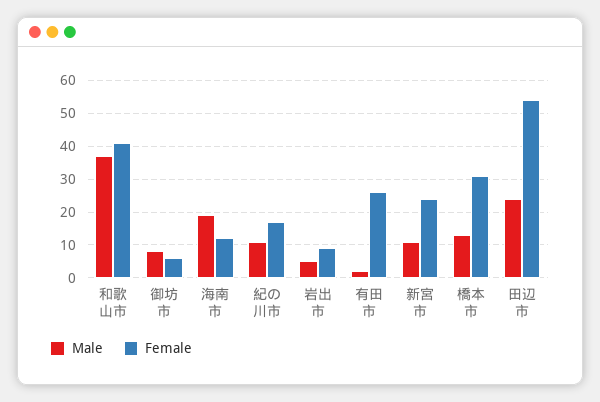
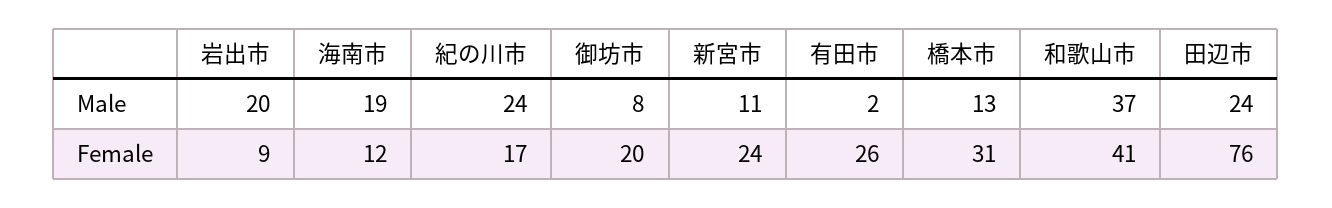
  {
    "Male": {
      "和歌山市": 37,
      "御坊市": 8,
      "海南市": 19,
-     "紀の川市": 10,
+     "紀の川市": 24,
-     "岩出市": 5,
+     "岩出市": 20,
      "有田市": 2,
      "新宮市": 11,
      "橋本市": 13,
      "田辺市": 24
    },
    "Female": {
      "和歌山市": 41,
-     "御坊市": 5,
+     "御坊市": 20,
      "海南市": 12,
      "紀の川市": 17,
      "岩出市": 9,
      "有田市": 26,
      "新宮市": 24,
      "橋本市": 31,
-     "田辺市": 55
+     "田辺市": 76
    }
  }

